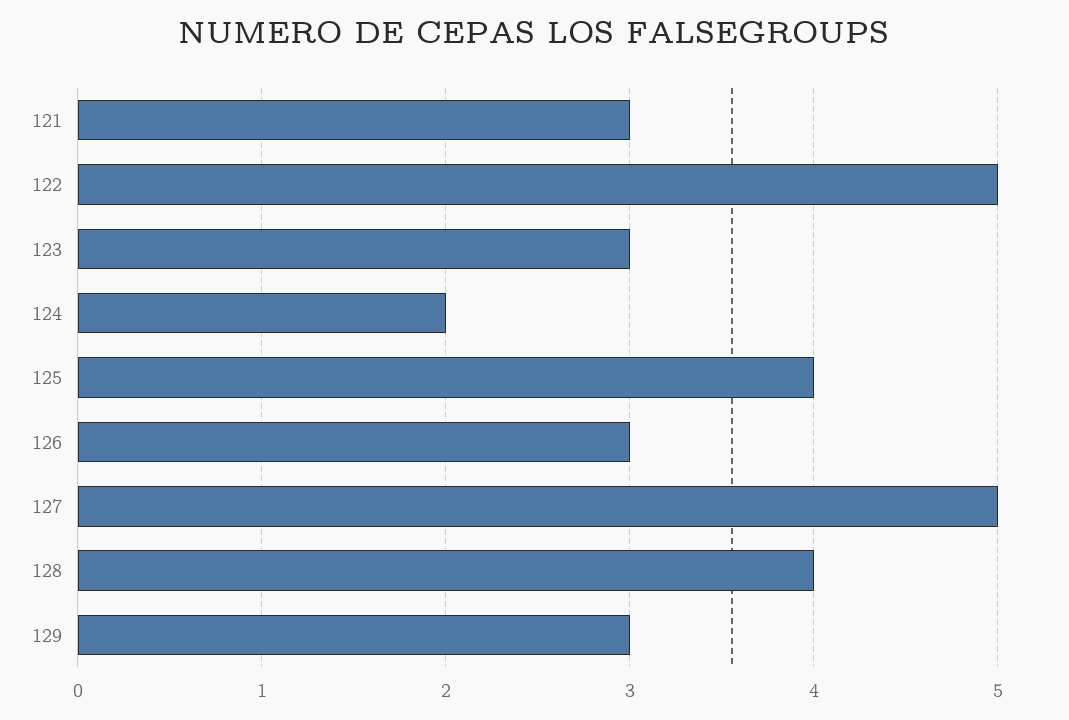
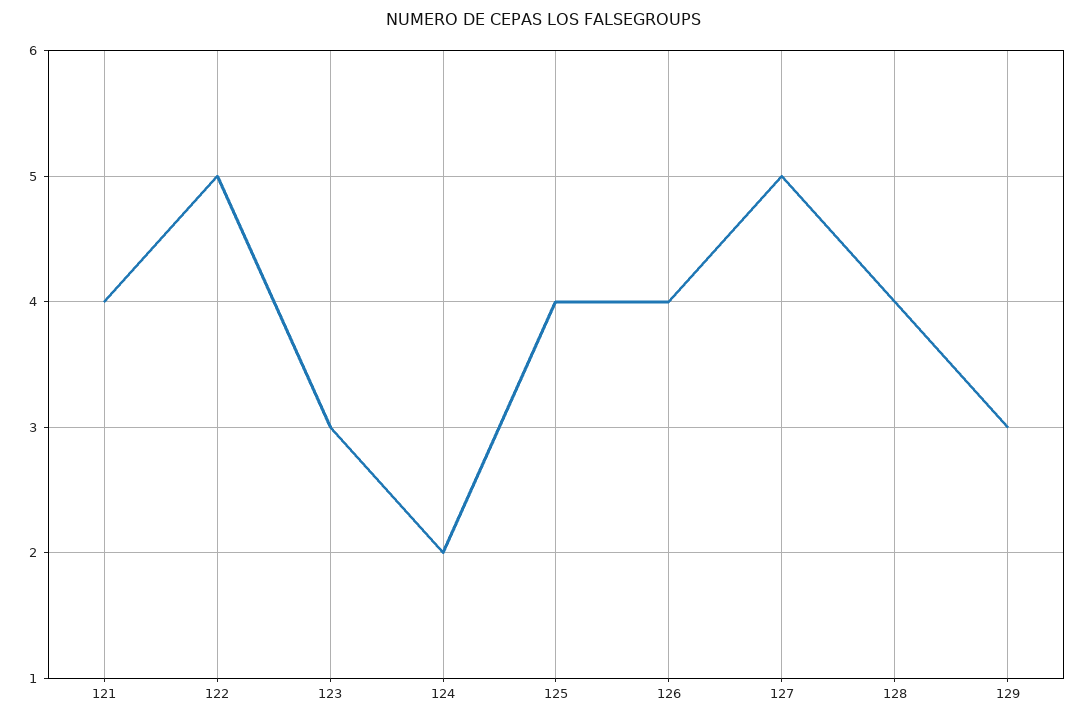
  {
-   "121": 3,
+   "121": 4,
    "122": 5,
    "123": 3,
    "124": 2,
    "125": 4,
-   "126": 3,
+   "126": 4,
    "127": 5,
    "128": 4,
    "129": 3
  }

